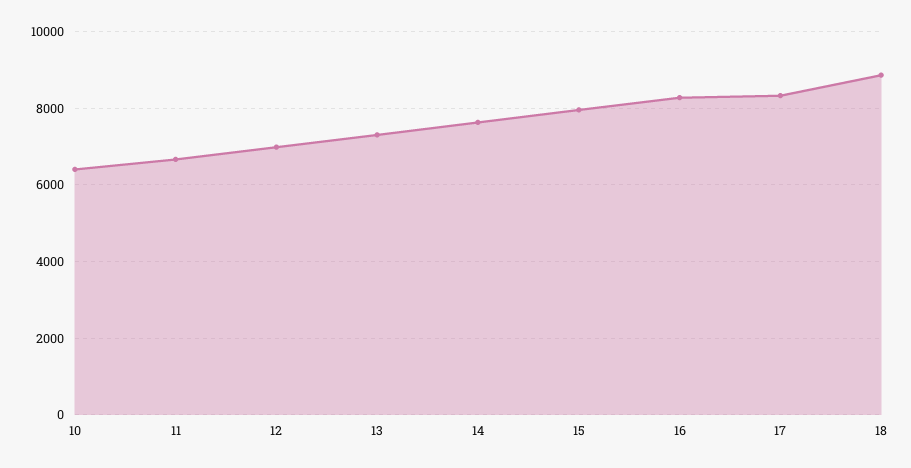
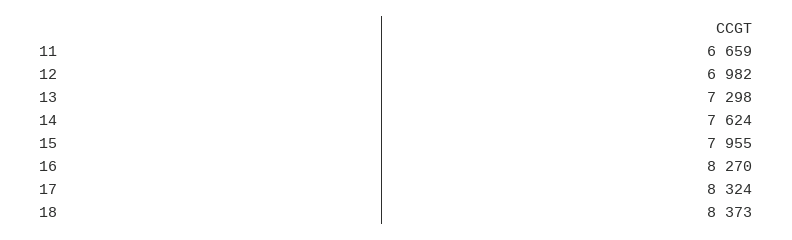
  {
-   "10": 6400,
    "11": 6659,
    "12": 6982,
    "13": 7298,
    "14": 7624,
    "15": 7955,
    "16": 8270,
    "17": 8324,
-   "18": 8800
+   "18": 8373
  }

